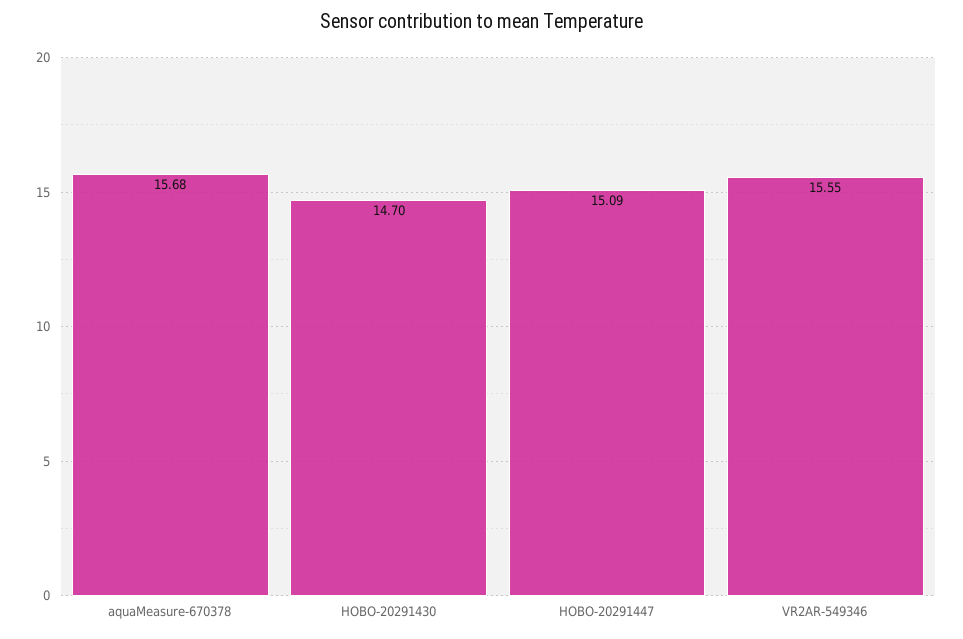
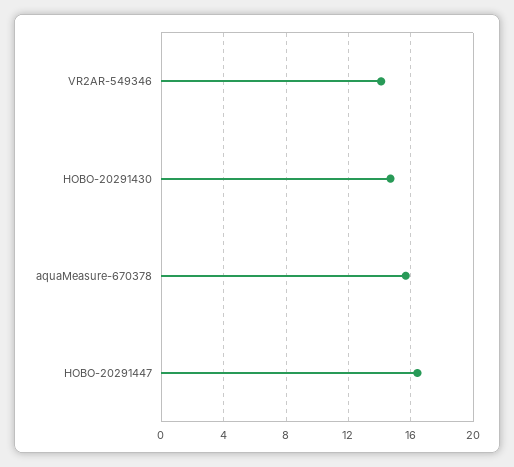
  {
    "aquaMeasure-670378": 15.68,
    "HOBO-20291430": 14.7,
-   "HOBO-20291447": 15.09,
+   "HOBO-20291447": 16.5,
-   "VR2AR-549346": 15.55
+   "VR2AR-549346": 14
  }

